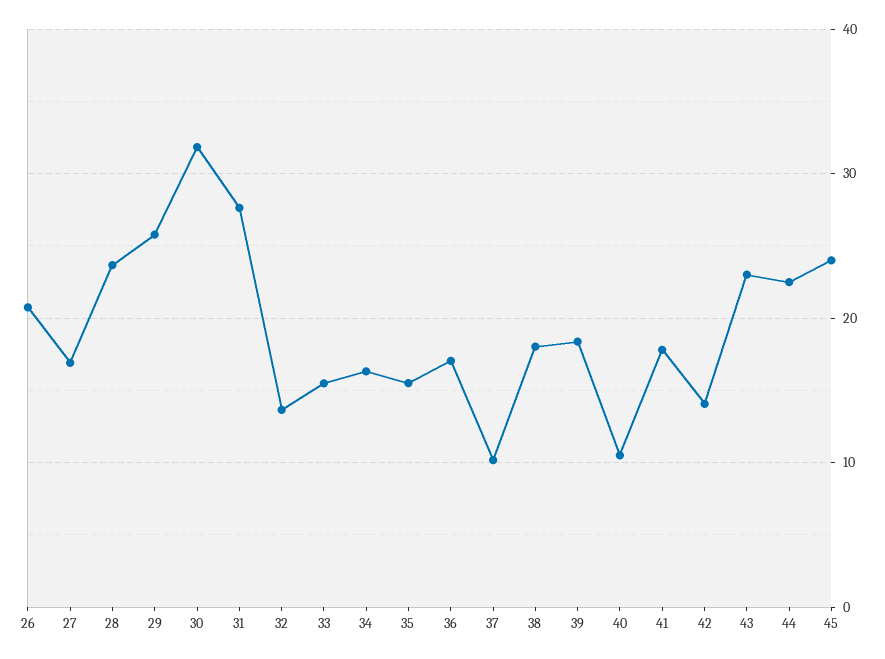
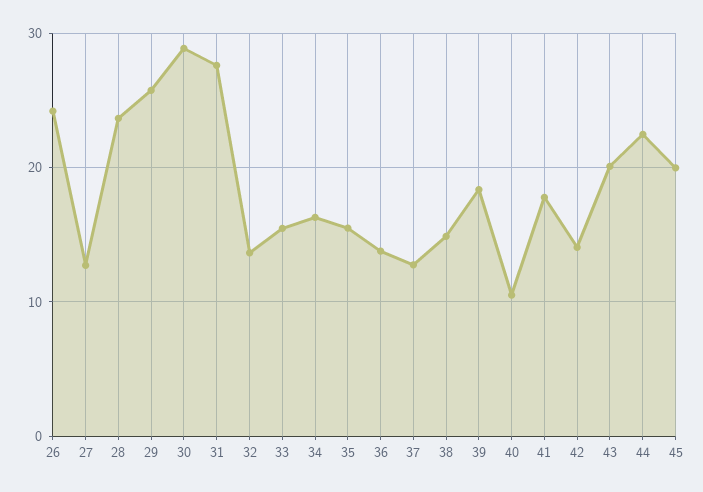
  {
-   "26": 21,
+   "26": 24,
-   "27": 17,
+   "27": 13,
    "28": 24,
    "29": 26,
-   "30": 32,
+   "30": 29,
    "31": 28,
    "32": 14,
    "33": 15,
    "34": 16,
    "35": 16,
-   "36": 17,
+   "36": 14,
-   "37": 10,
+   "37": 13,
-   "38": 18,
+   "38": 15,
    "39": 18,
    "40": 11,
    "41": 18,
    "42": 14,
-   "43": 23,
+   "43": 20,
    "44": 23,
-   "45": 24
+   "45": 20
  }

